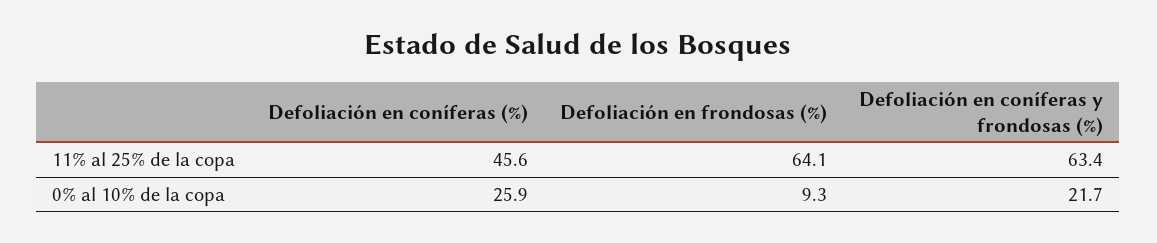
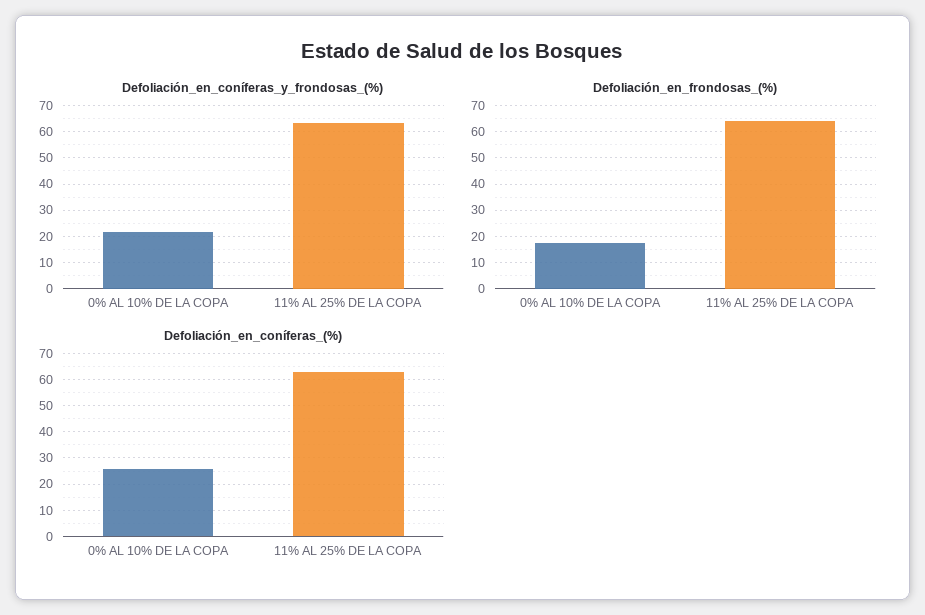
  {
    "Defoliación en coníferas (%)": {
-     "11% al 25% de la copa": 45.6,
+     "11% al 25% de la copa": 62.5,
      "0% al 10% de la copa": 25.9
    },
    "Defoliación en frondosas (%)": {
      "11% al 25% de la copa": 64.1,
-     "0% al 10% de la copa": 9.3
+     "0% al 10% de la copa": 17.5
    },
    "Defoliación en coníferas y frondosas (%)": {
      "11% al 25% de la copa": 63.4,
      "0% al 10% de la copa": 21.7
    }
  }

